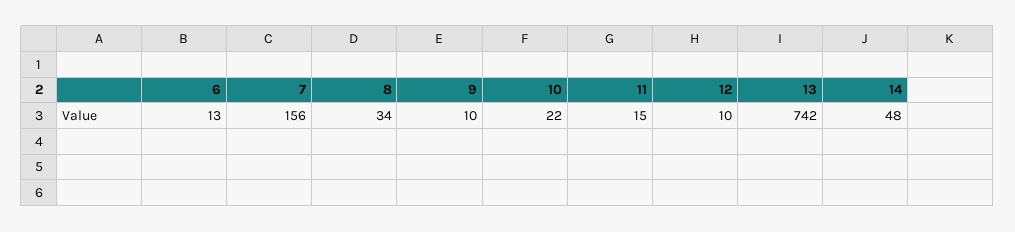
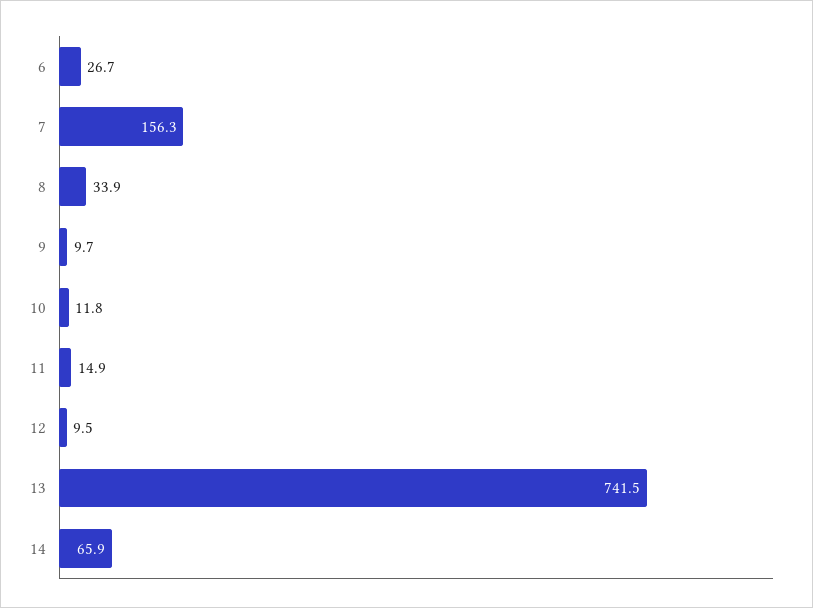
  {
-   "6": 13,
+   "6": 26.7,
    "7": 156.3,
    "8": 33.9,
    "9": 9.7,
-   "10": 22,
+   "10": 11.8,
    "11": 14.9,
    "12": 9.5,
    "13": 741.5,
-   "14": 48
+   "14": 65.9
  }

